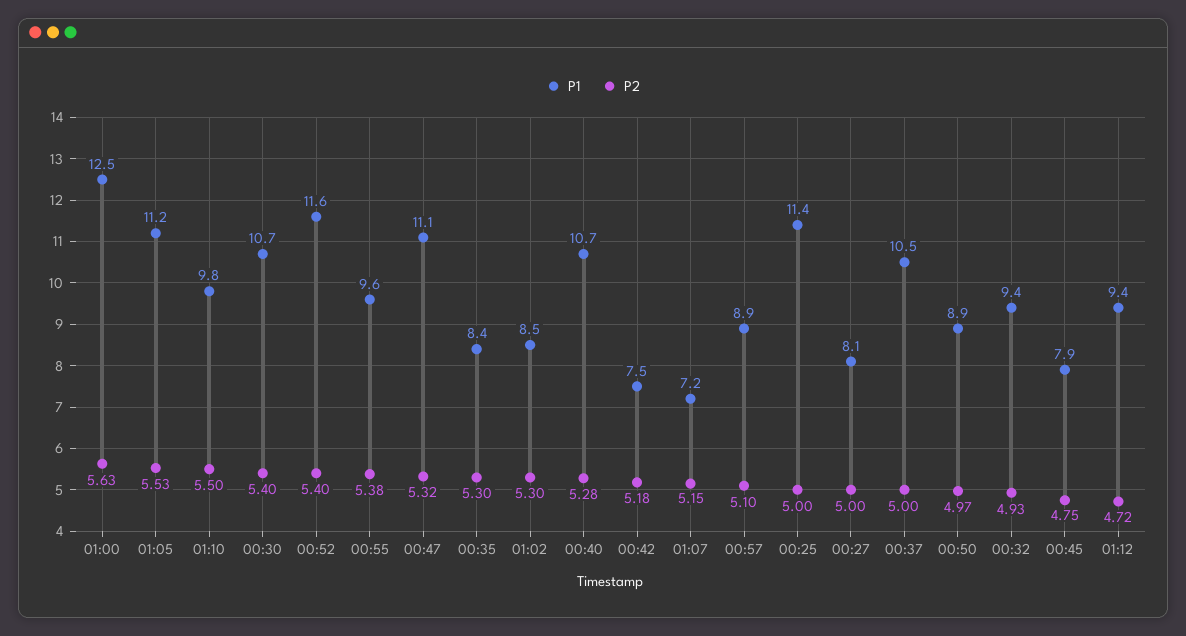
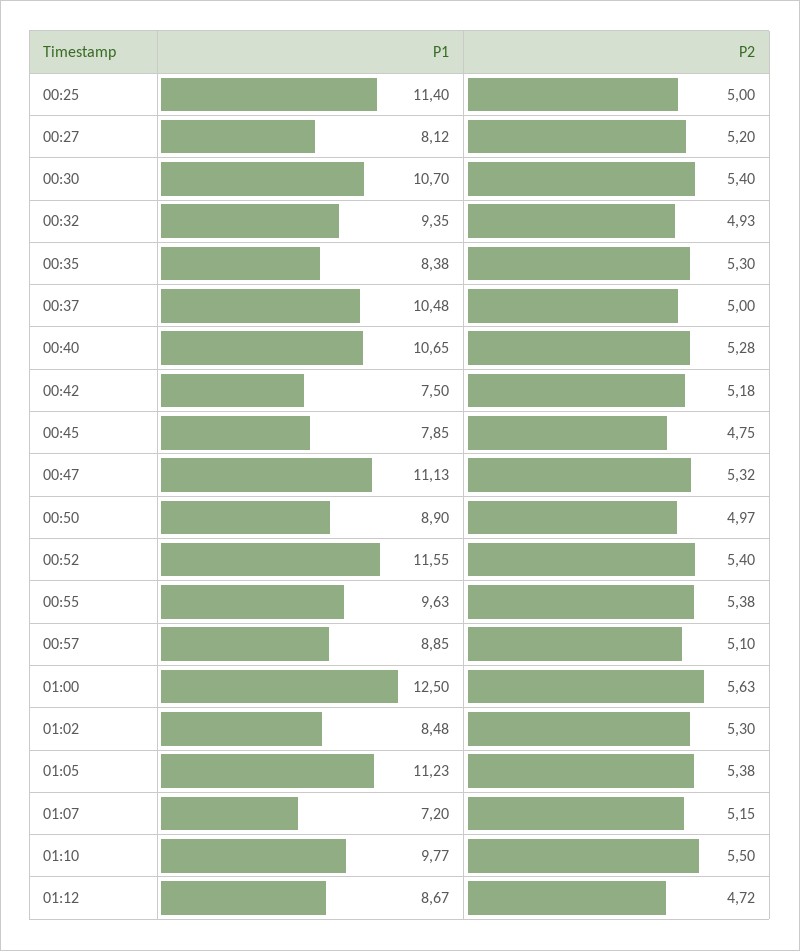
  {
    "P1": {
      "01:00": 12.5,
      "01:05": 11.23,
      "01:10": 9.77,
      "00:30": 10.7,
      "00:52": 11.55,
      "00:55": 9.63,
      "00:47": 11.13,
      "00:35": 8.38,
      "01:02": 8.48,
      "00:40": 10.65,
      "00:42": 7.5,
      "01:07": 7.2,
      "00:57": 8.85,
      "00:25": 11.4,
      "00:27": 8.12,
      "00:37": 10.48,
      "00:50": 8.9,
      "00:32": 9.35,
      "00:45": 7.85,
-     "01:12": 9.4
+     "01:12": 8.67
    },
    "P2": {
      "01:00": 5.63,
-     "01:05": 5.53,
+     "01:05": 5.38,
      "01:10": 5.5,
      "00:30": 5.4,
      "00:52": 5.4,
      "00:55": 5.38,
      "00:47": 5.32,
      "00:35": 5.3,
      "01:02": 5.3,
      "00:40": 5.28,
      "00:42": 5.18,
      "01:07": 5.15,
      "00:57": 5.1,
      "00:25": 5,
-     "00:27": 5,
+     "00:27": 5.2,
      "00:37": 5,
      "00:50": 4.97,
      "00:32": 4.93,
      "00:45": 4.75,
      "01:12": 4.72
    }
  }

